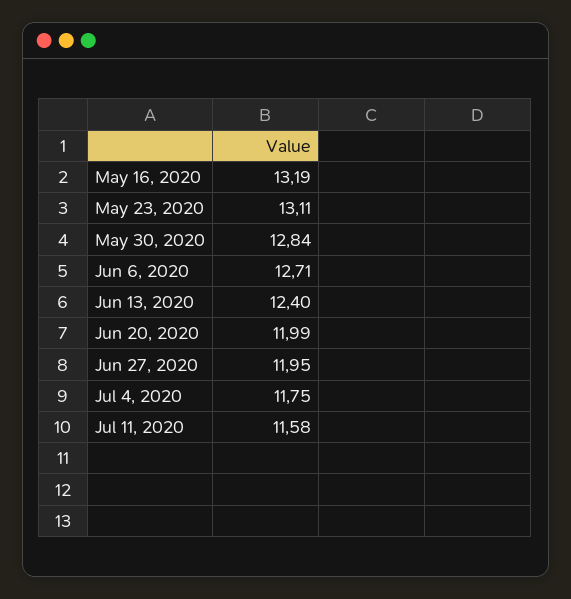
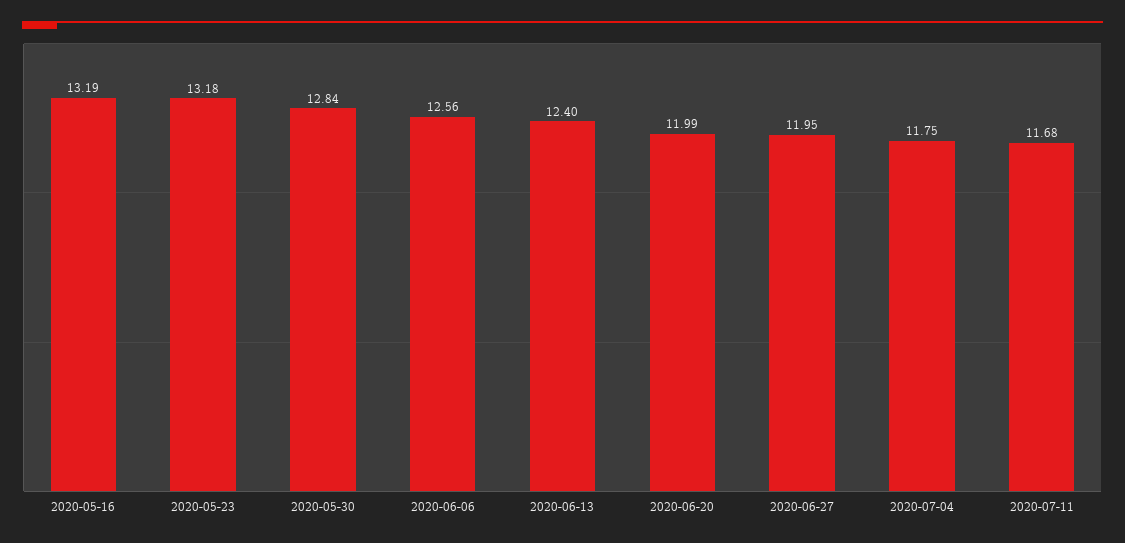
  {
    "May 16, 2020": 13.19,
-   "May 23, 2020": 13.11,
+   "May 23, 2020": 13.18,
    "May 30, 2020": 12.84,
-   "Jun 6, 2020": 12.71,
+   "Jun 6, 2020": 12.56,
    "Jun 13, 2020": 12.4,
    "Jun 20, 2020": 11.99,
    "Jun 27, 2020": 11.95,
    "Jul 4, 2020": 11.75,
-   "Jul 11, 2020": 11.58
+   "Jul 11, 2020": 11.68
  }

